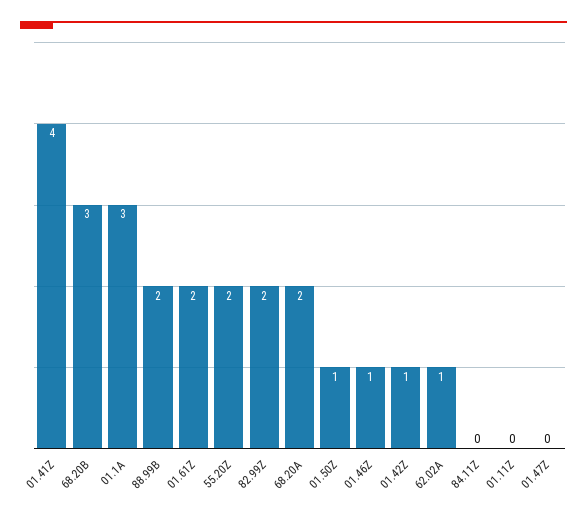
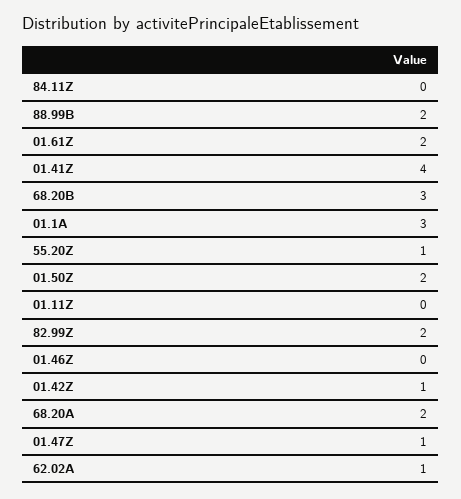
  {
    "01.41Z": 4,
    "68.20B": 3,
    "01.1A": 3,
    "88.99B": 2,
    "01.61Z": 2,
-   "55.20Z": 2,
+   "55.20Z": 1,
    "82.99Z": 2,
    "68.20A": 2,
-   "01.50Z": 1,
+   "01.50Z": 2,
-   "01.46Z": 1,
+   "01.46Z": 0,
    "01.42Z": 1,
    "62.02A": 1,
    "84.11Z": 0,
    "01.11Z": 0,
-   "01.47Z": 0
+   "01.47Z": 1
  }

